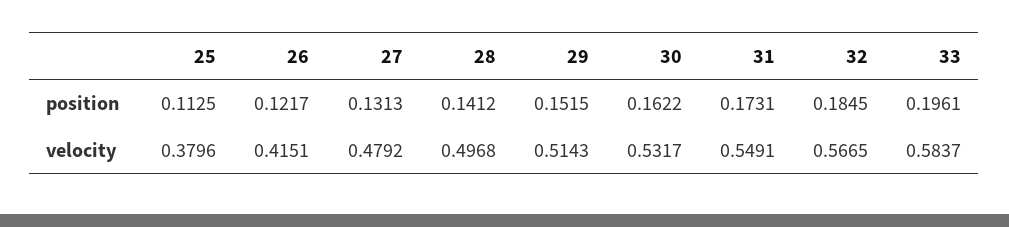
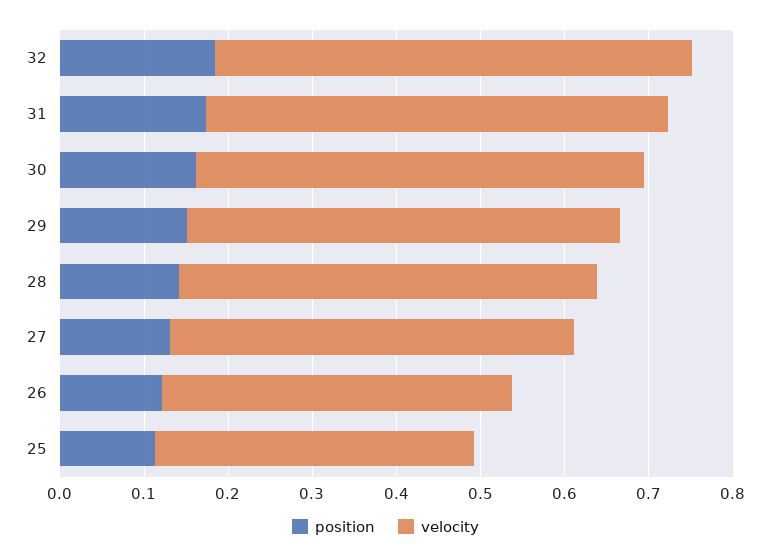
  {
    "position": {
      "25": 0.1125,
      "26": 0.1217,
      "27": 0.1313,
      "28": 0.1412,
      "29": 0.1515,
      "30": 0.1622,
      "31": 0.1731,
-     "32": 0.1845,
+     "32": 0.1845
-     "33": 0.1961
    },
    "velocity": {
      "25": 0.3796,
      "26": 0.4151,
      "27": 0.4792,
      "28": 0.4968,
      "29": 0.5143,
      "30": 0.5317,
      "31": 0.5491,
-     "32": 0.5665,
+     "32": 0.5665
-     "33": 0.5837
    }
  }

